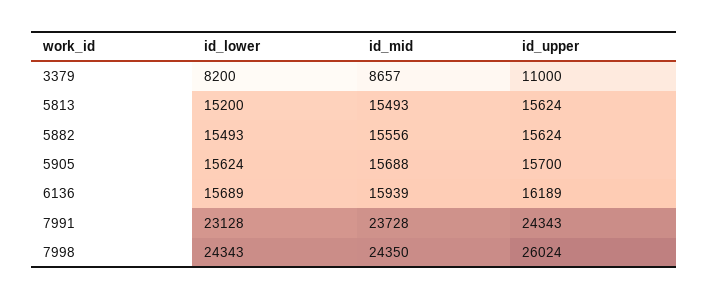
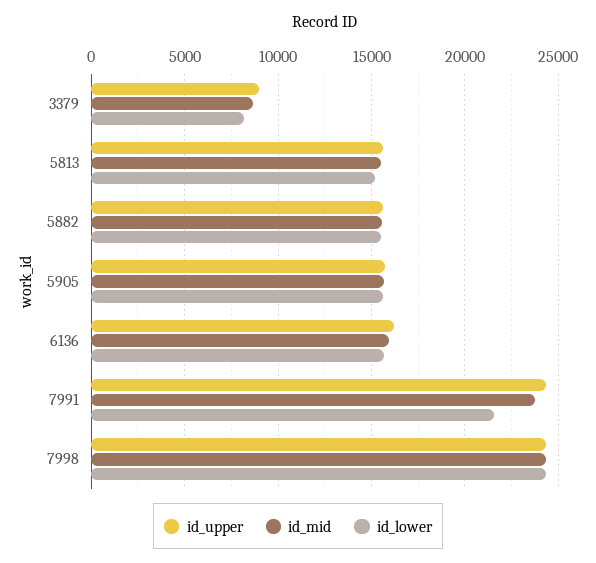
  {
    "id_lower": {
      "3379": 8200,
      "5813": 15200,
      "5882": 15493,
      "5905": 15624,
      "6136": 15689,
-     "7991": 23128,
+     "7991": 21500,
      "7998": 24343
    },
    "id_mid": {
      "3379": 8657,
      "5813": 15493,
      "5882": 15556,
      "5905": 15688,
      "6136": 15939,
      "7991": 23728,
      "7998": 24350
    },
    "id_upper": {
-     "3379": 11000,
+     "3379": 9000,
      "5813": 15624,
      "5882": 15624,
      "5905": 15700,
      "6136": 16189,
      "7991": 24343,
-     "7998": 26024
+     "7998": 24500
    }
  }

